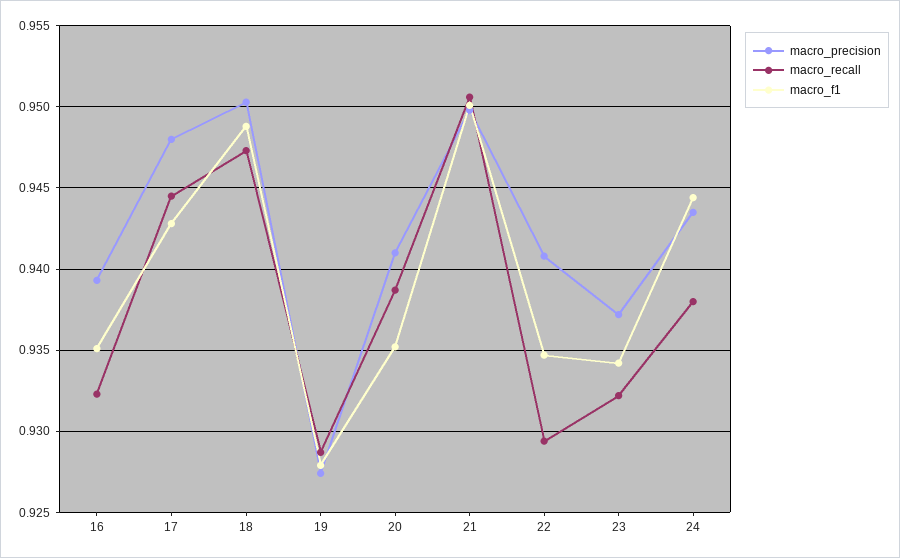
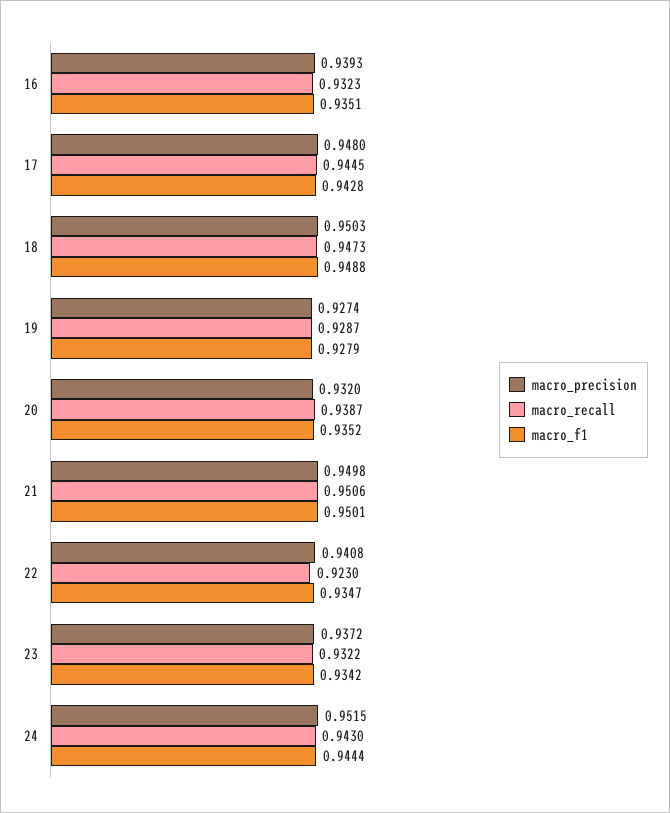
  {
    "macro_precision": {
      "16": 0.9393,
      "17": 0.948,
      "18": 0.9503,
      "19": 0.9274,
-     "20": 0.941,
+     "20": 0.932,
      "21": 0.9498,
      "22": 0.9408,
      "23": 0.9372,
-     "24": 0.9435
+     "24": 0.9515
    },
    "macro_recall": {
      "16": 0.9323,
      "17": 0.9445,
      "18": 0.9473,
      "19": 0.9287,
      "20": 0.9387,
      "21": 0.9506,
-     "22": 0.9295,
+     "22": 0.923,
      "23": 0.9322,
-     "24": 0.938
+     "24": 0.943
    },
    "macro_f1": {
      "16": 0.9351,
      "17": 0.9428,
      "18": 0.9488,
      "19": 0.9279,
      "20": 0.9352,
      "21": 0.9501,
      "22": 0.9347,
      "23": 0.9342,
      "24": 0.9444
    }
  }

